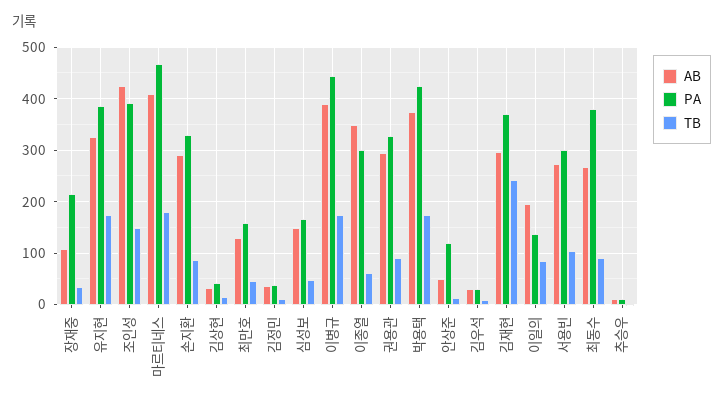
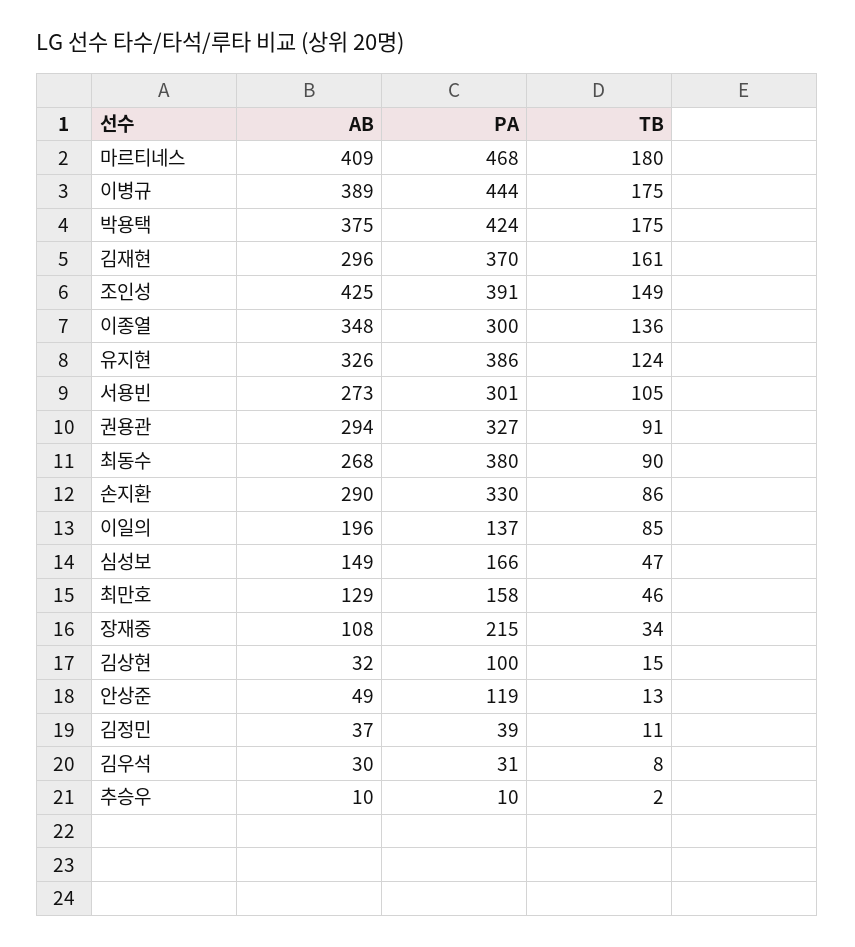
  {
    "AB": {
      "장재중": 108,
      "유지현": 326,
      "조인성": 425,
      "마르티네스": 409,
      "손지환": 290,
      "김상현": 32,
      "최만호": 129,
      "김정민": 37,
      "심성보": 149,
      "이병규": 389,
      "이종열": 348,
      "권용관": 294,
      "박용택": 375,
      "안상준": 49,
      "김우석": 30,
      "김재현": 296,
      "이일의": 196,
      "서용빈": 273,
      "최동수": 268,
      "추승우": 10
    },
    "PA": {
      "장재중": 215,
      "유지현": 386,
      "조인성": 391,
      "마르티네스": 468,
      "손지환": 330,
-     "김상현": 40,
+     "김상현": 100,
      "최만호": 158,
      "김정민": 39,
      "심성보": 166,
      "이병규": 444,
      "이종열": 300,
      "권용관": 327,
      "박용택": 424,
      "안상준": 119,
      "김우석": 31,
      "김재현": 370,
      "이일의": 137,
      "서용빈": 301,
      "최동수": 380,
      "추승우": 10
    },
    "TB": {
      "장재중": 34,
-     "유지현": 180,
+     "유지현": 124,
      "조인성": 149,
      "마르티네스": 180,
      "손지환": 86,
      "김상현": 15,
      "최만호": 46,
      "김정민": 11,
      "심성보": 47,
      "이병규": 175,
-     "이종열": 60,
+     "이종열": 136,
      "권용관": 91,
      "박용택": 175,
      "안상준": 13,
      "김우석": 8,
-     "김재현": 240,
+     "김재현": 161,
      "이일의": 85,
      "서용빈": 105,
      "최동수": 90,
      "추승우": 2
    }
  }

